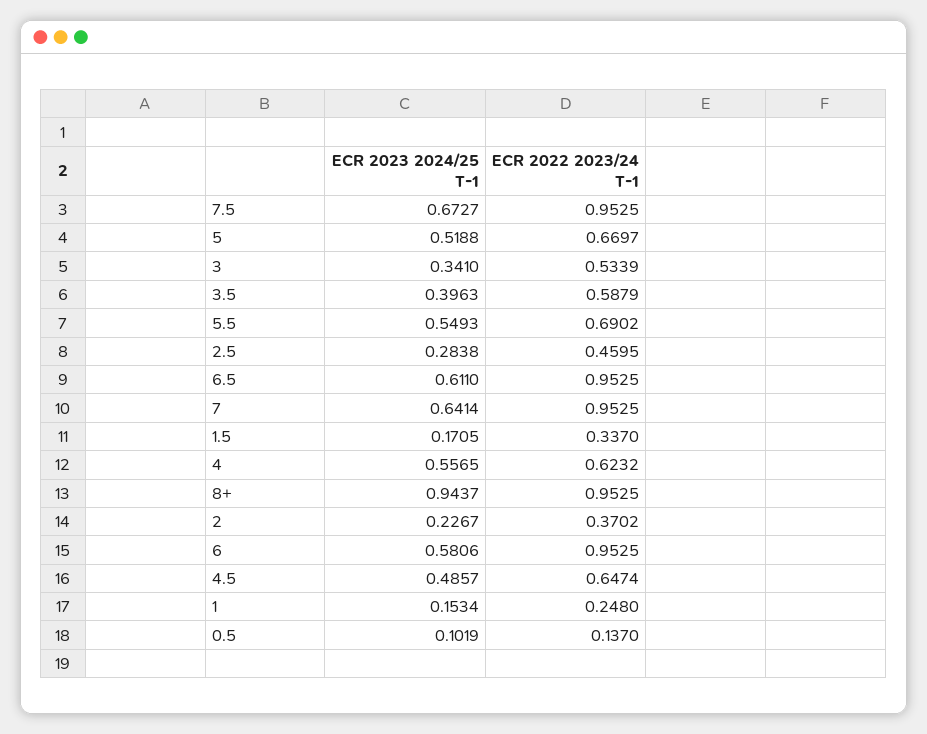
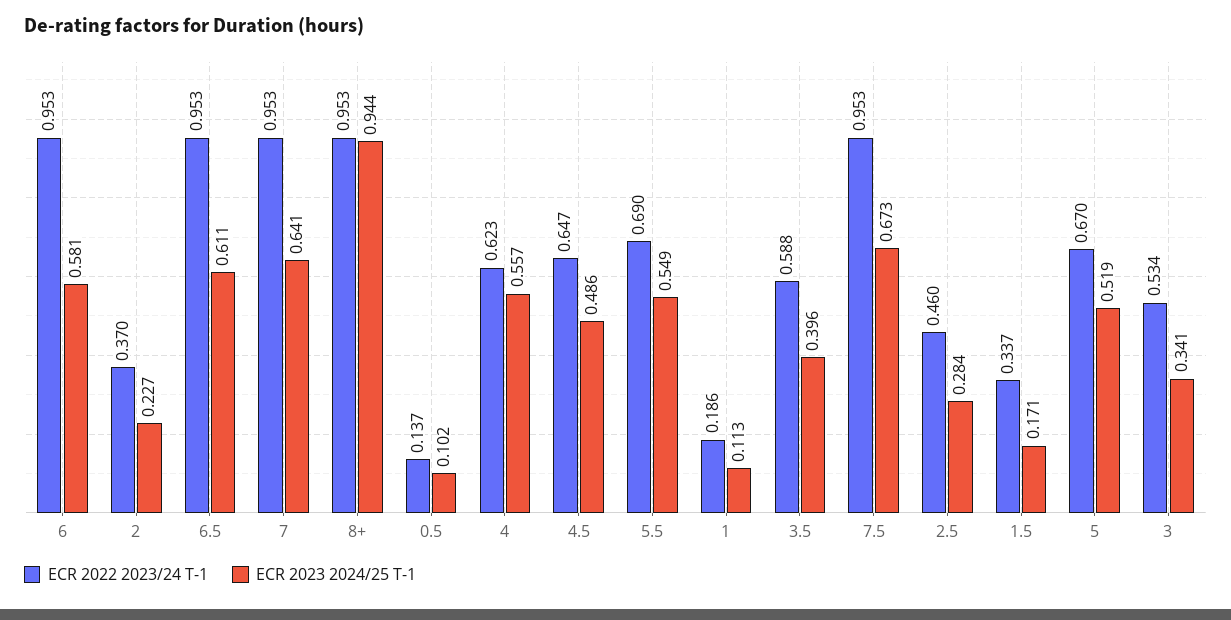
  {
    "ECR 2023 2024/25 T-1": {
      "7.5": 0.6727,
      "5": 0.5188,
      "3": 0.341,
      "3.5": 0.3963,
      "5.5": 0.5493,
      "2.5": 0.2838,
      "6.5": 0.611,
      "7": 0.6414,
      "1.5": 0.1705,
      "4": 0.5565,
      "8+": 0.9437,
      "2": 0.2267,
      "6": 0.5806,
      "4.5": 0.4857,
-     "1": 0.1534,
+     "1": 0.113,
      "0.5": 0.1019
    },
    "ECR 2022 2023/24 T-1": {
      "7.5": 0.9525,
      "5": 0.6697,
      "3": 0.5339,
      "3.5": 0.5879,
      "5.5": 0.6902,
      "2.5": 0.4595,
      "6.5": 0.9525,
      "7": 0.9525,
      "1.5": 0.337,
      "4": 0.6232,
      "8+": 0.9525,
      "2": 0.3702,
      "6": 0.9525,
      "4.5": 0.6474,
-     "1": 0.248,
+     "1": 0.186,
      "0.5": 0.137
    }
  }

